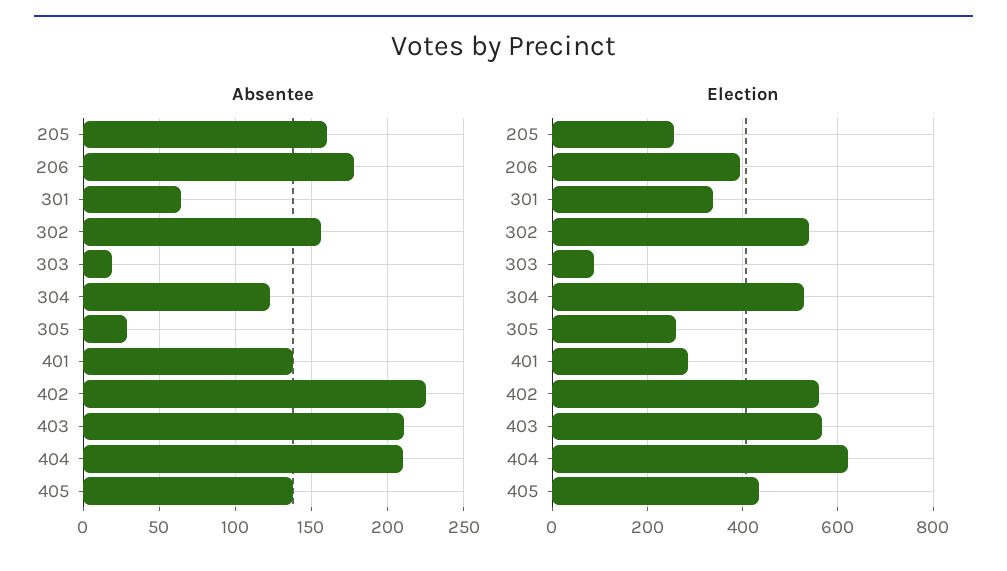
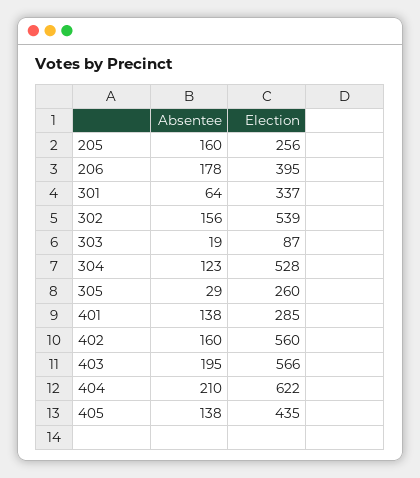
  {
    "Absentee": {
      "205": 160,
      "206": 178,
      "301": 64,
      "302": 156,
      "303": 19,
      "304": 123,
      "305": 29,
      "401": 138,
-     "402": 225,
+     "402": 160,
-     "403": 210,
+     "403": 195,
      "404": 210,
      "405": 138
    },
    "Election": {
      "205": 256,
      "206": 395,
      "301": 337,
      "302": 539,
      "303": 87,
      "304": 528,
      "305": 260,
      "401": 285,
      "402": 560,
      "403": 566,
      "404": 622,
      "405": 435
    }
  }

